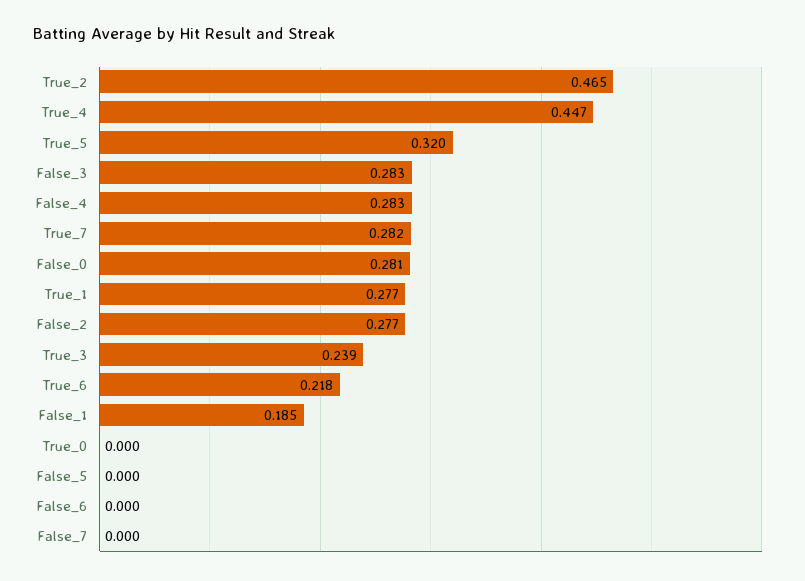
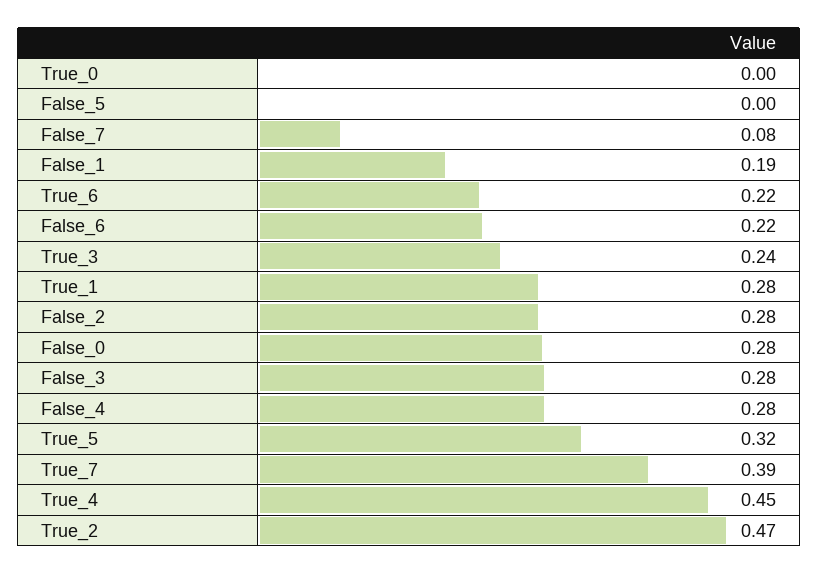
  {
    "True_2": 0.465,
    "True_4": 0.447,
    "True_5": 0.32,
    "False_3": 0.283,
    "False_4": 0.283,
-   "True_7": 0.282,
+   "True_7": 0.39,
    "False_0": 0.281,
    "True_1": 0.277,
    "False_2": 0.277,
    "True_3": 0.239,
    "True_6": 0.218,
    "False_1": 0.185,
    "True_0": 0,
    "False_5": 0,
-   "False_6": 0,
+   "False_6": 0.22,
-   "False_7": 0
+   "False_7": 0.08
  }

